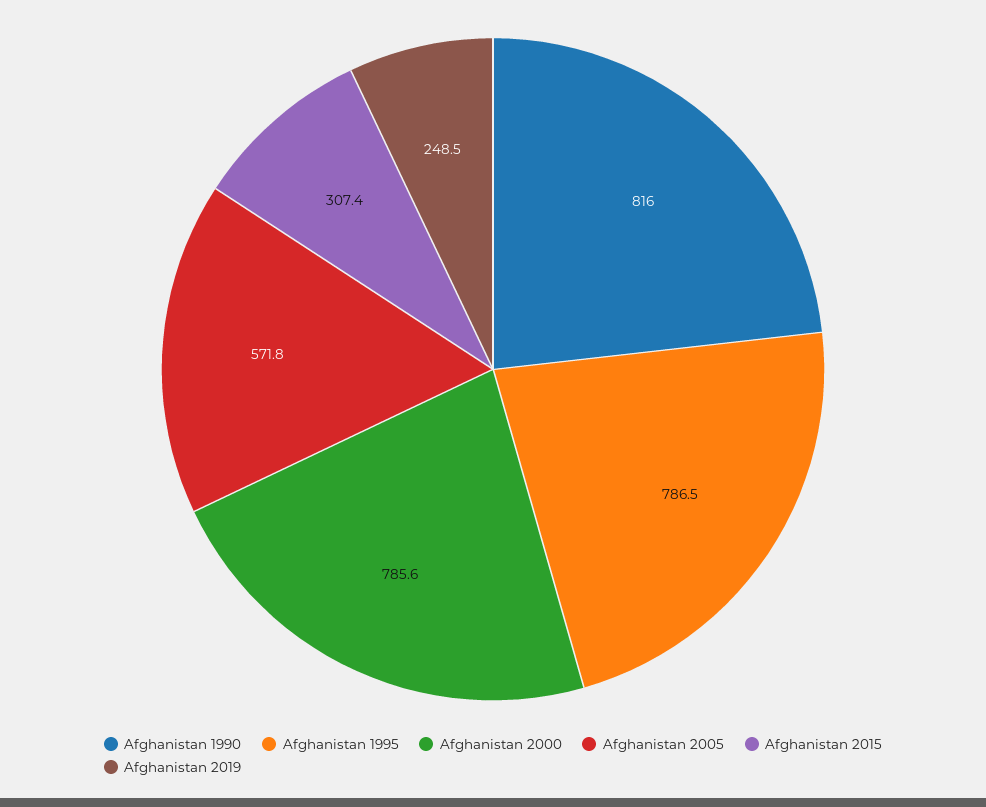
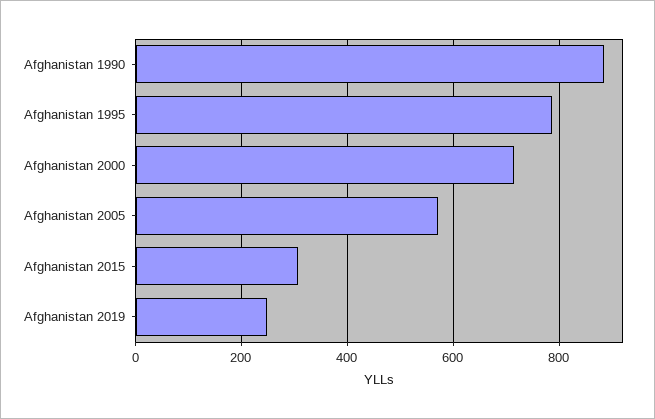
  {
-   "Afghanistan 1990": 816,
+   "Afghanistan 1990": 880,
    "Afghanistan 1995": 786.5,
-   "Afghanistan 2000": 785.6,
+   "Afghanistan 2000": 720,
    "Afghanistan 2005": 571.8,
    "Afghanistan 2015": 307.4,
    "Afghanistan 2019": 248.5
  }

